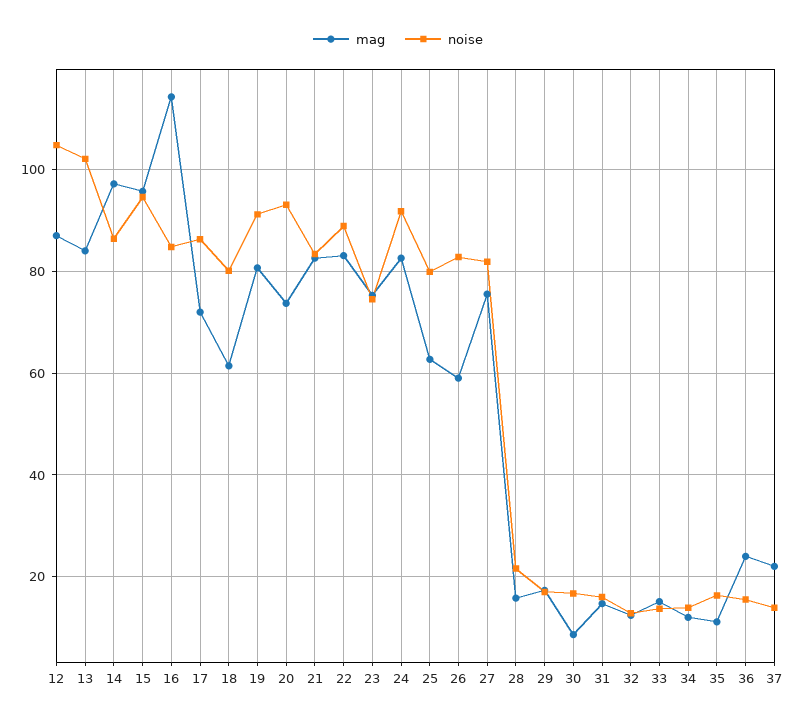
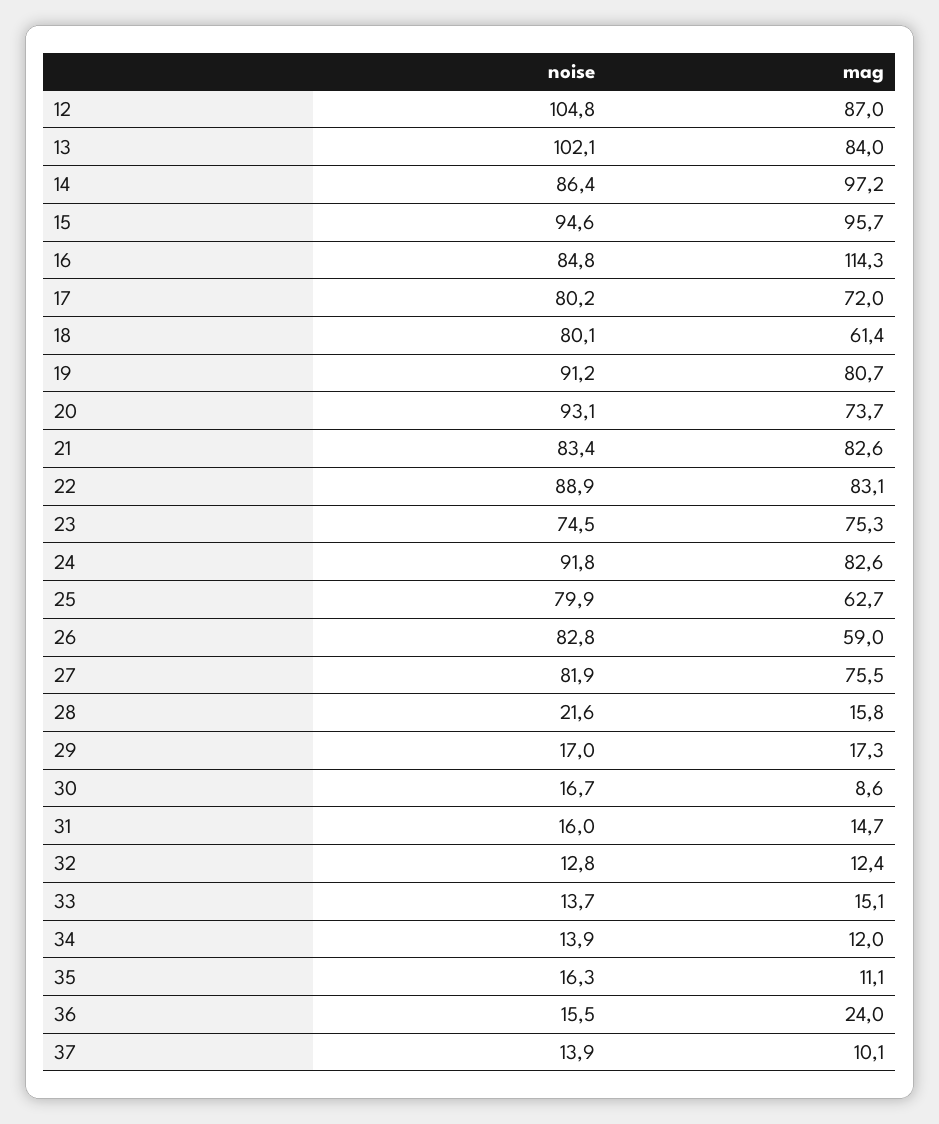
  {
    "mag": {
      "12": 87,
      "13": 84,
      "14": 97.2,
      "15": 95.7,
      "16": 114.3,
      "17": 72,
      "18": 61.4,
      "19": 80.7,
      "20": 73.7,
      "21": 82.6,
      "22": 83.1,
      "23": 75.3,
      "24": 82.6,
      "25": 62.7,
      "26": 59,
      "27": 75.5,
      "28": 15.8,
      "29": 17.3,
      "30": 8.6,
      "31": 14.7,
      "32": 12.4,
      "33": 15.1,
      "34": 12,
      "35": 11.1,
      "36": 24,
-     "37": 22
+     "37": 10.1
    },
    "noise": {
      "12": 104.8,
      "13": 102.1,
      "14": 86.4,
      "15": 94.6,
      "16": 84.8,
-     "17": 86,
+     "17": 80.2,
      "18": 80.1,
      "19": 91.2,
      "20": 93.1,
      "21": 83.4,
      "22": 88.9,
      "23": 74.5,
      "24": 91.8,
      "25": 79.9,
      "26": 82.8,
      "27": 81.9,
      "28": 21.6,
      "29": 17,
      "30": 16.7,
      "31": 16,
      "32": 12.8,
      "33": 13.7,
      "34": 13.9,
      "35": 16.3,
      "36": 15.5,
      "37": 13.9
    }
  }

